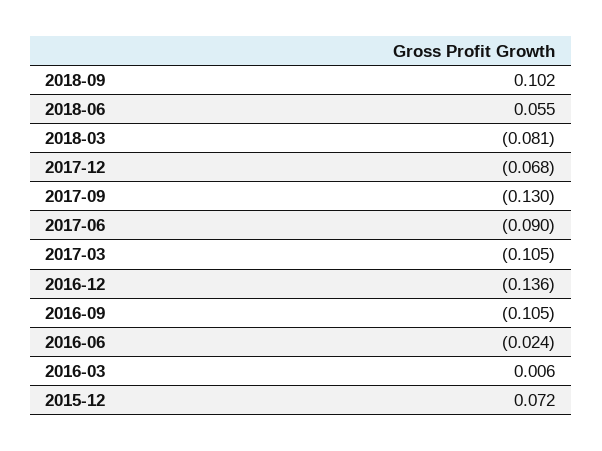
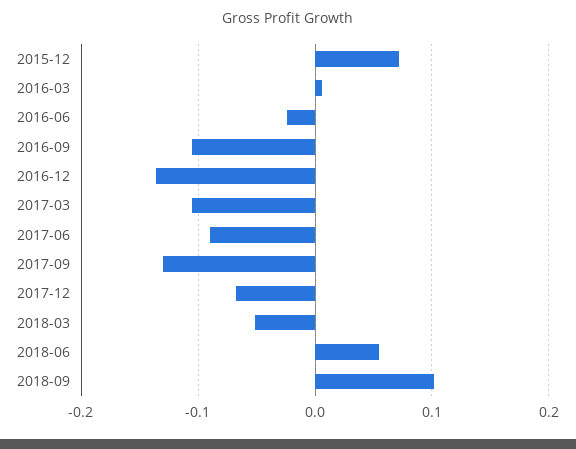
  {
    "2018-09": 0.102,
    "2018-06": 0.055,
-   "2018-03": -0.081,
+   "2018-03": -0.05,
    "2017-12": -0.068,
    "2017-09": -0.13,
    "2017-06": -0.09,
    "2017-03": -0.105,
    "2016-12": -0.136,
    "2016-09": -0.105,
    "2016-06": -0.024,
    "2016-03": 0.006,
    "2015-12": 0.072
  }

